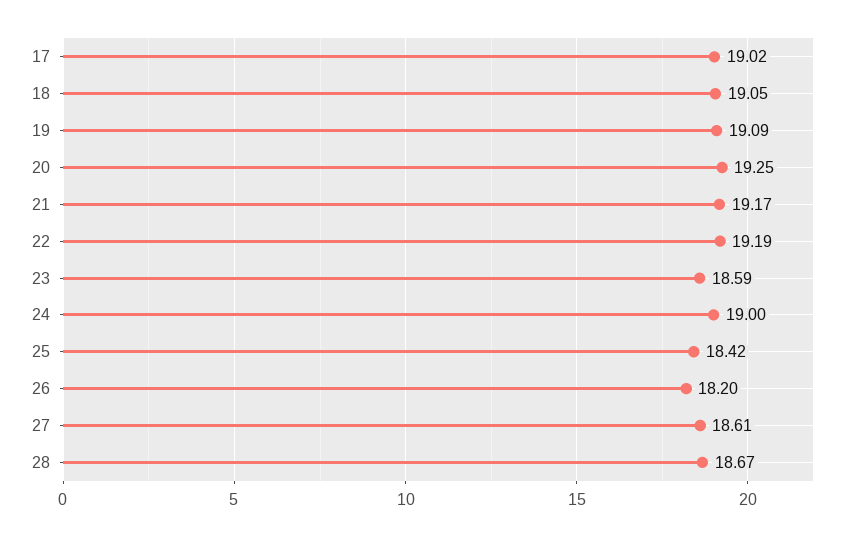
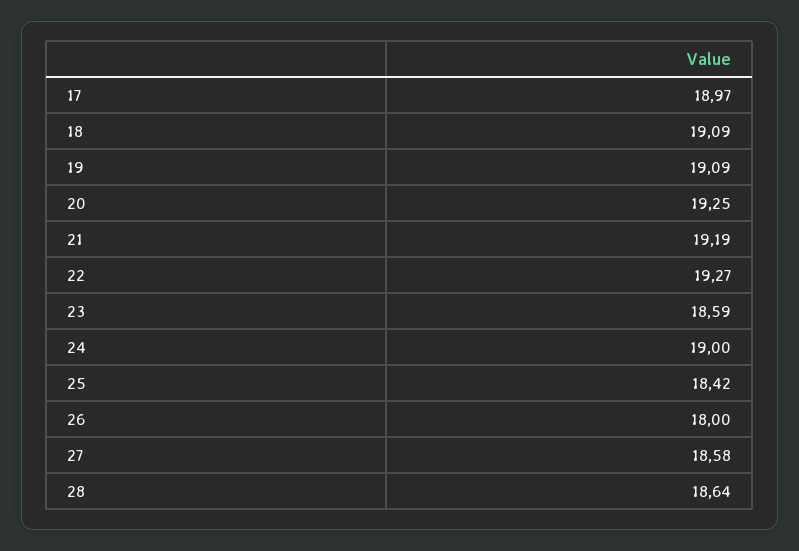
  {
-   "17": 19.02,
+   "17": 18.97,
-   "18": 19.05,
+   "18": 19.09,
    "19": 19.09,
    "20": 19.25,
-   "21": 19.17,
+   "21": 19.19,
-   "22": 19.19,
+   "22": 19.27,
    "23": 18.59,
    "24": 19,
    "25": 18.42,
-   "26": 18.2,
+   "26": 18,
-   "27": 18.61,
+   "27": 18.58,
-   "28": 18.67
+   "28": 18.64
  }

